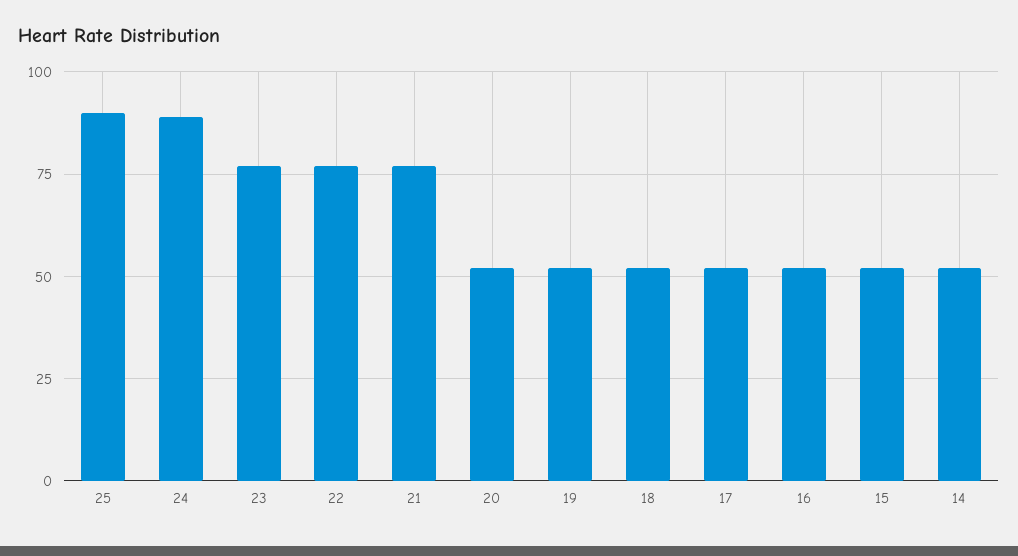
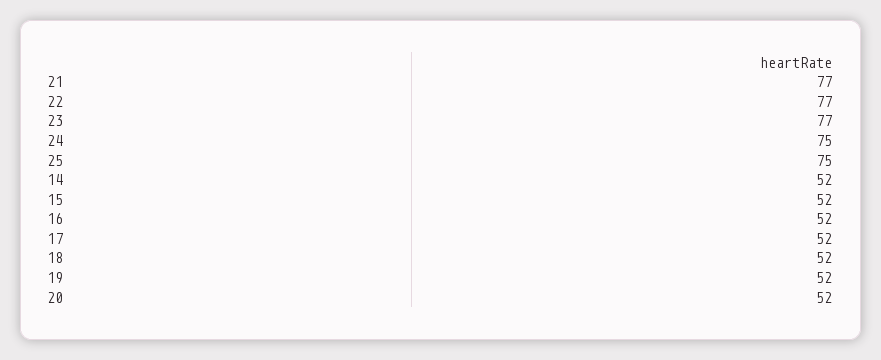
  {
-   "25": 90,
+   "25": 75,
-   "24": 90,
+   "24": 75,
    "23": 77,
    "22": 77,
    "21": 77,
    "20": 52,
    "19": 52,
    "18": 52,
    "17": 52,
    "16": 52,
    "15": 52,
    "14": 52
  }

